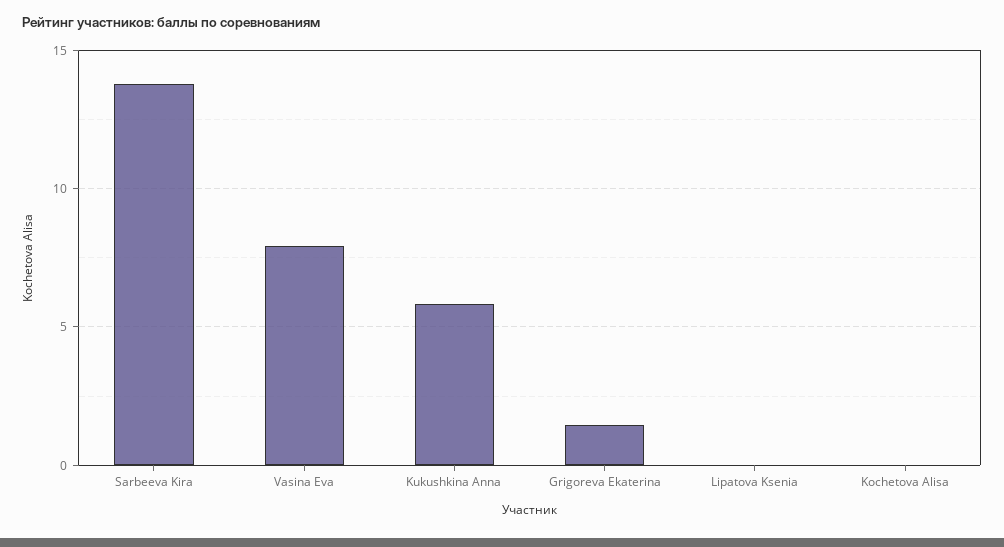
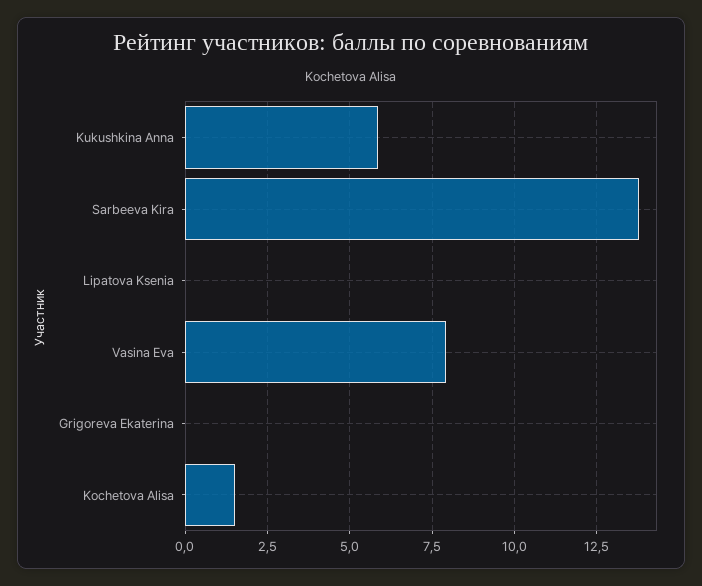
  {
    "Sarbeeva Kira": 13.75,
    "Vasina Eva": 8,
    "Kukushkina Anna": 5.75,
-   "Grigoreva Ekaterina": 1.5,
+   "Grigoreva Ekaterina": 0,
    "Lipatova Ksenia": 0,
-   "Kochetova Alisa": 0
+   "Kochetova Alisa": 1.5
  }

